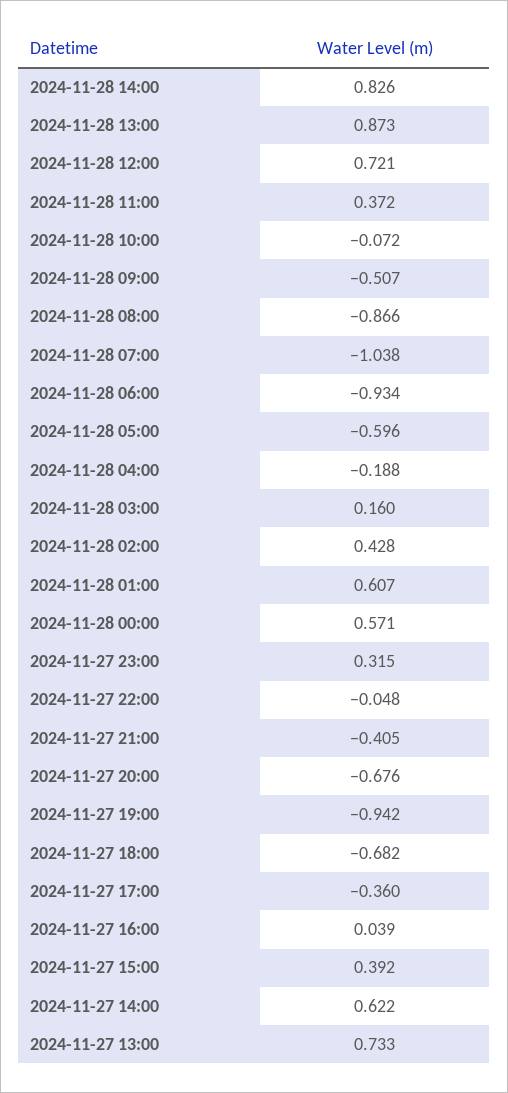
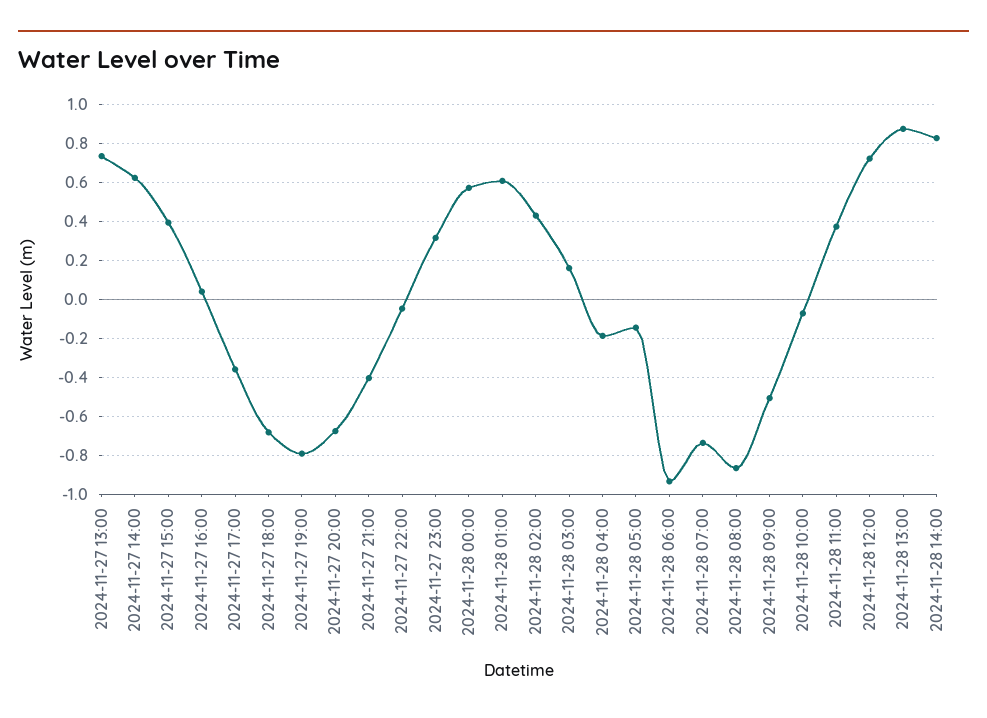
  {
    "2024-11-28 14:00": 0.826,
    "2024-11-28 13:00": 0.873,
    "2024-11-28 12:00": 0.721,
    "2024-11-28 11:00": 0.372,
    "2024-11-28 10:00": -0.072,
    "2024-11-28 09:00": -0.507,
    "2024-11-28 08:00": -0.866,
-   "2024-11-28 07:00": -1.038,
+   "2024-11-28 07:00": -0.75,
    "2024-11-28 06:00": -0.934,
-   "2024-11-28 05:00": -0.596,
+   "2024-11-28 05:00": -0.15,
    "2024-11-28 04:00": -0.188,
    "2024-11-28 03:00": 0.16,
    "2024-11-28 02:00": 0.428,
    "2024-11-28 01:00": 0.607,
    "2024-11-28 00:00": 0.571,
    "2024-11-27 23:00": 0.315,
    "2024-11-27 22:00": -0.048,
    "2024-11-27 21:00": -0.405,
    "2024-11-27 20:00": -0.676,
-   "2024-11-27 19:00": -0.942,
+   "2024-11-27 19:00": -0.8,
    "2024-11-27 18:00": -0.682,
    "2024-11-27 17:00": -0.36,
    "2024-11-27 16:00": 0.039,
    "2024-11-27 15:00": 0.392,
    "2024-11-27 14:00": 0.622,
    "2024-11-27 13:00": 0.733
  }

